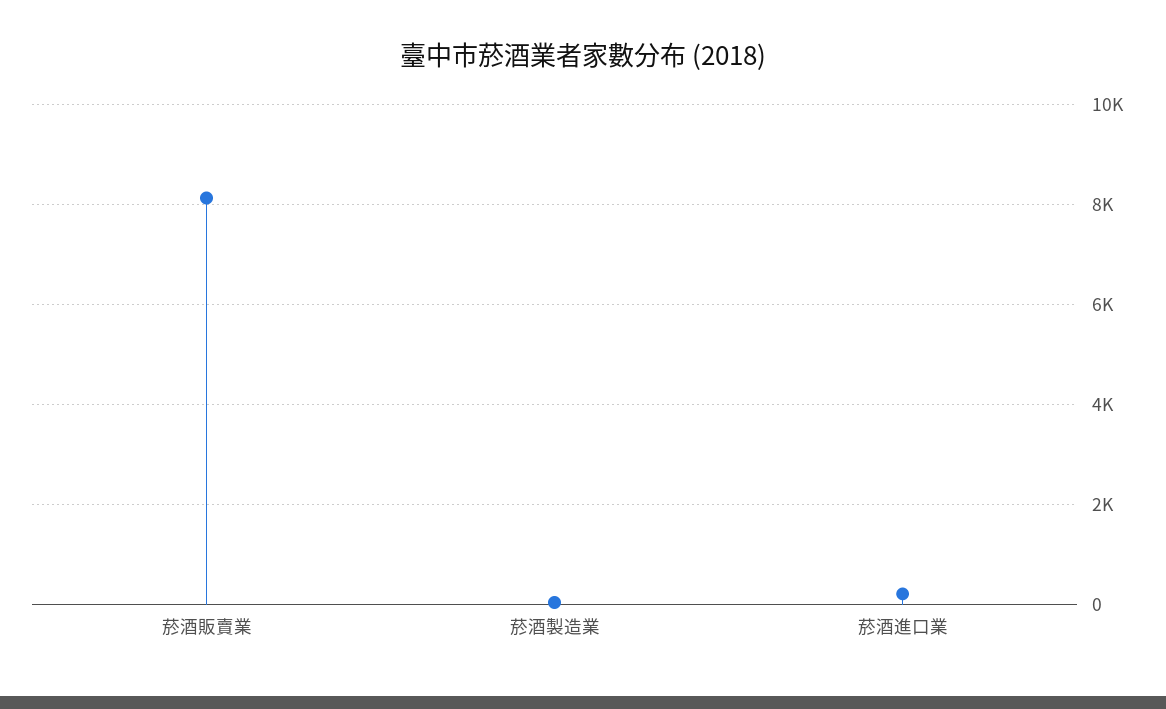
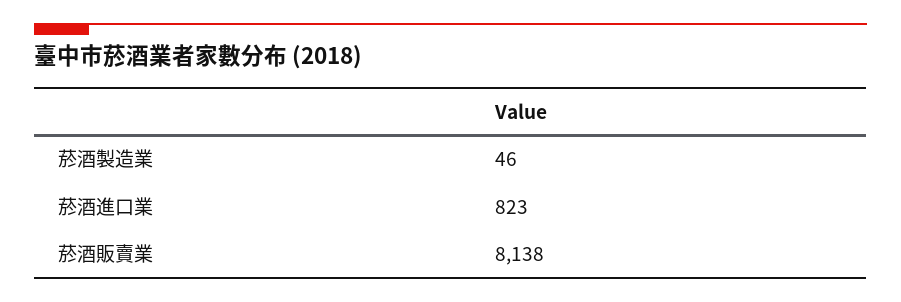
  {
    "菸酒販賣業": 8138,
    "菸酒製造業": 46,
-   "菸酒進口業": 200
+   "菸酒進口業": 823
  }

